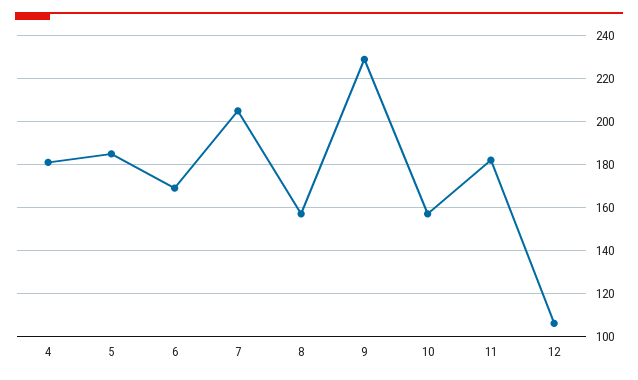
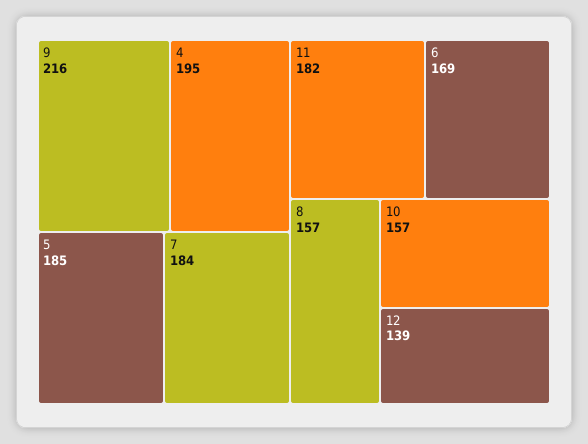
  {
-   "4": 180,
+   "4": 195,
    "5": 185,
    "6": 169,
-   "7": 205,
+   "7": 184,
    "8": 157,
-   "9": 230,
+   "9": 216,
    "10": 157,
    "11": 182,
-   "12": 105
+   "12": 139
  }

